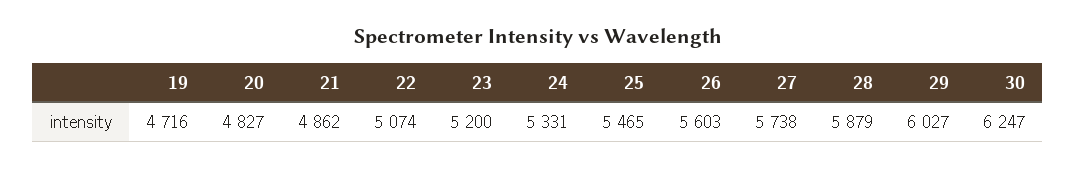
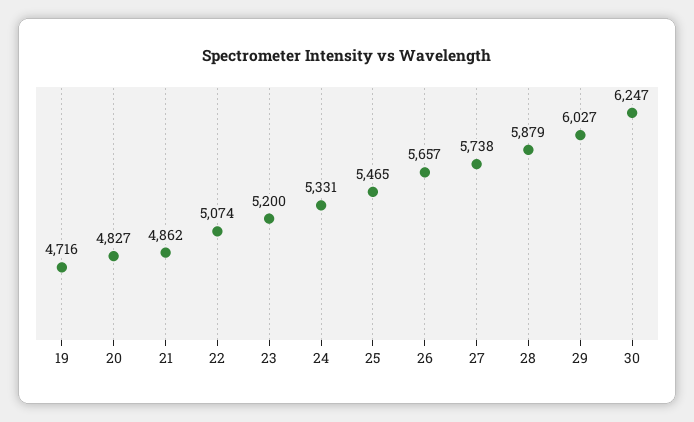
  {
    "19": 4716,
    "20": 4827,
    "21": 4862,
    "22": 5074,
    "23": 5200,
    "24": 5331,
    "25": 5465,
-   "26": 5603,
+   "26": 5657,
    "27": 5738,
    "28": 5879,
    "29": 6027,
    "30": 6247
  }

